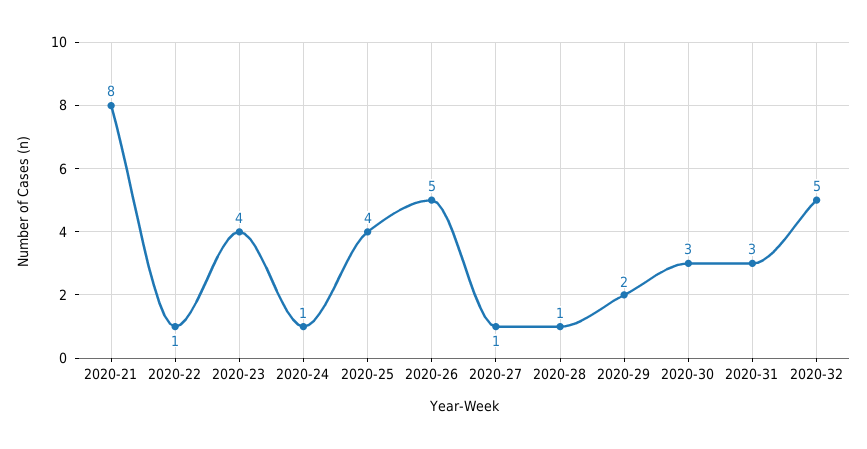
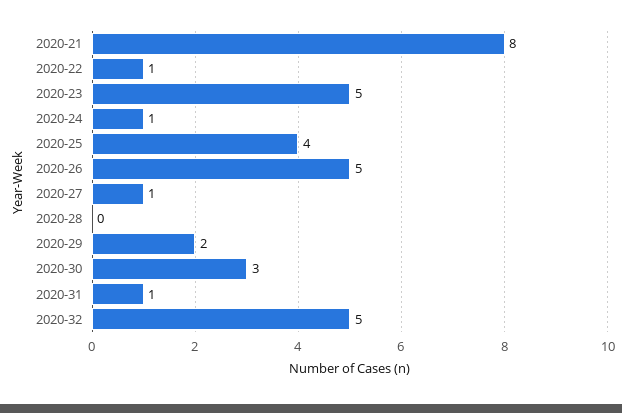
  {
    "2020-21": 8,
    "2020-22": 1,
-   "2020-23": 4,
+   "2020-23": 5,
    "2020-24": 1,
    "2020-25": 4,
    "2020-26": 5,
    "2020-27": 1,
-   "2020-28": 1,
+   "2020-28": 0,
    "2020-29": 2,
    "2020-30": 3,
-   "2020-31": 3,
+   "2020-31": 1,
    "2020-32": 5
  }

